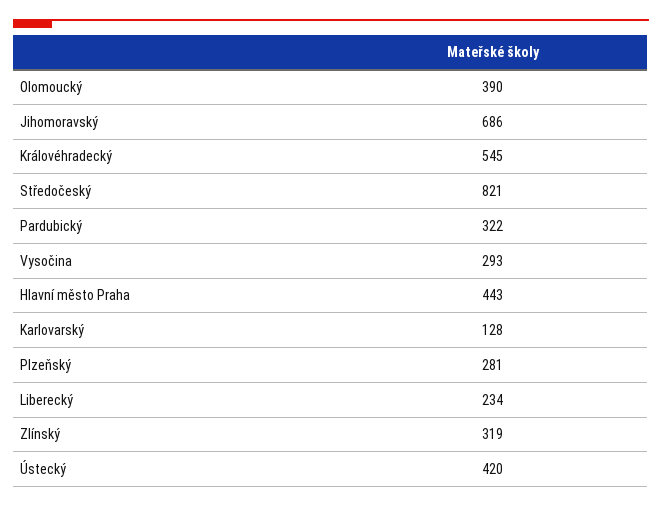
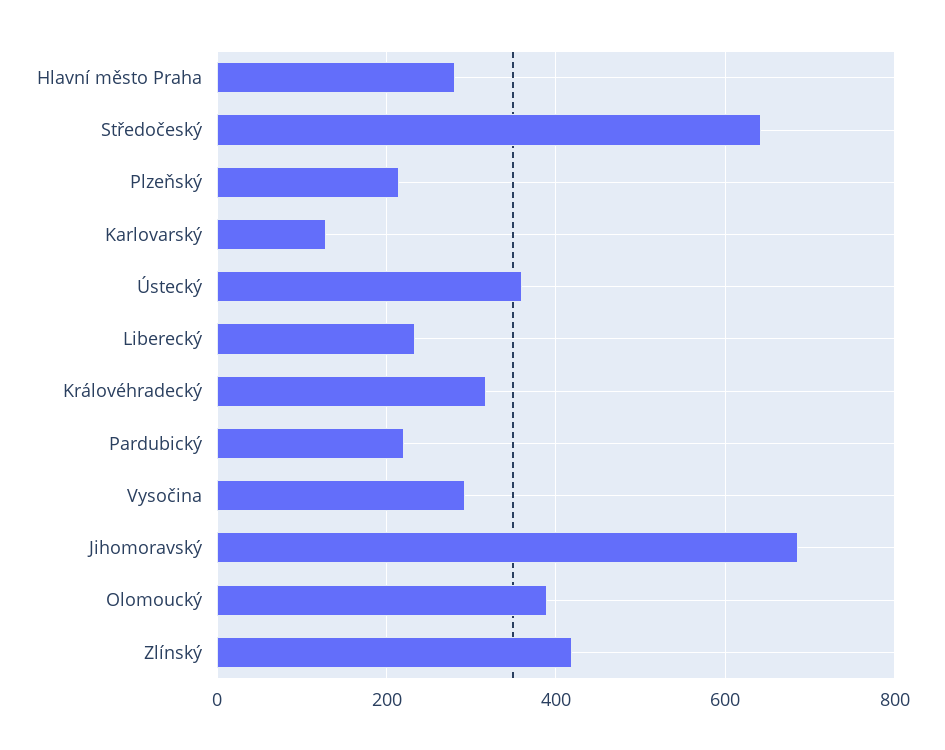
  {
    "Olomoucký": 390,
    "Jihomoravský": 686,
-   "Královéhradecký": 545,
+   "Královéhradecký": 320,
-   "Středočeský": 821,
+   "Středočeský": 640,
-   "Pardubický": 322,
+   "Pardubický": 220,
    "Vysočina": 293,
-   "Hlavní město Praha": 443,
+   "Hlavní město Praha": 280,
    "Karlovarský": 128,
-   "Plzeňský": 281,
+   "Plzeňský": 220,
    "Liberecký": 234,
-   "Zlínský": 319,
+   "Zlínský": 420,
-   "Ústecký": 420
+   "Ústecký": 360
  }

